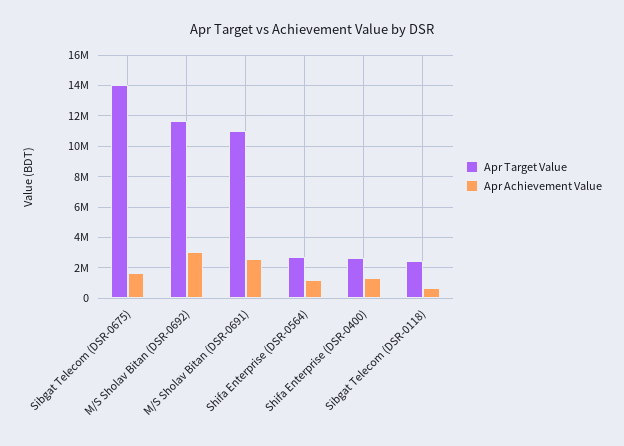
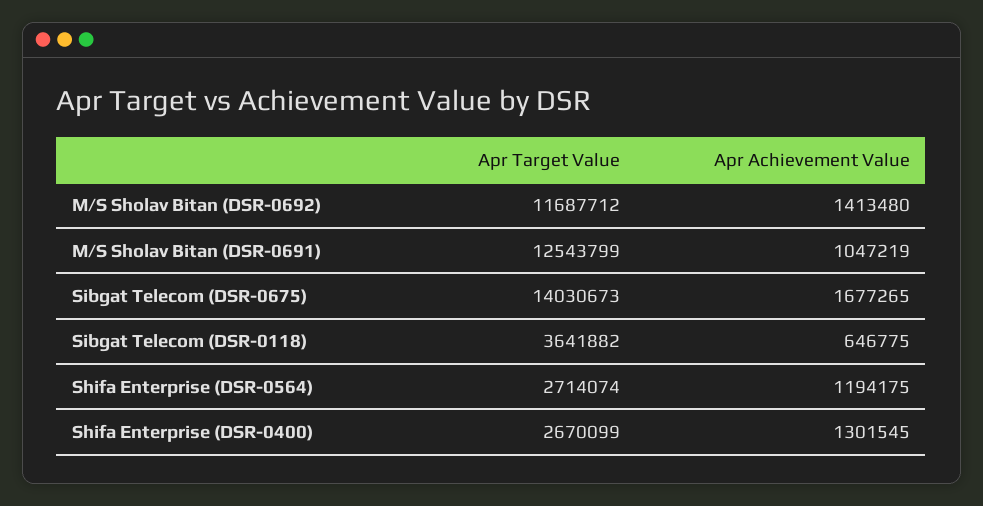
  {
    "Apr Target Value": {
      "Sibgat Telecom (DSR-0675)": 14030673,
      "M/S Sholav Bitan (DSR-0692)": 11687712,
-     "M/S Sholav Bitan (DSR-0691)": 11000000,
+     "M/S Sholav Bitan (DSR-0691)": 12543799,
      "Shifa Enterprise (DSR-0564)": 2714074,
      "Shifa Enterprise (DSR-0400)": 2670099,
-     "Sibgat Telecom (DSR-0118)": 2500000
+     "Sibgat Telecom (DSR-0118)": 3641882
    },
    "Apr Achievement Value": {
      "Sibgat Telecom (DSR-0675)": 1677265,
-     "M/S Sholav Bitan (DSR-0692)": 3000000,
+     "M/S Sholav Bitan (DSR-0692)": 1413480,
-     "M/S Sholav Bitan (DSR-0691)": 2500000,
+     "M/S Sholav Bitan (DSR-0691)": 1047219,
      "Shifa Enterprise (DSR-0564)": 1194175,
      "Shifa Enterprise (DSR-0400)": 1301545,
      "Sibgat Telecom (DSR-0118)": 646775
    }
  }

